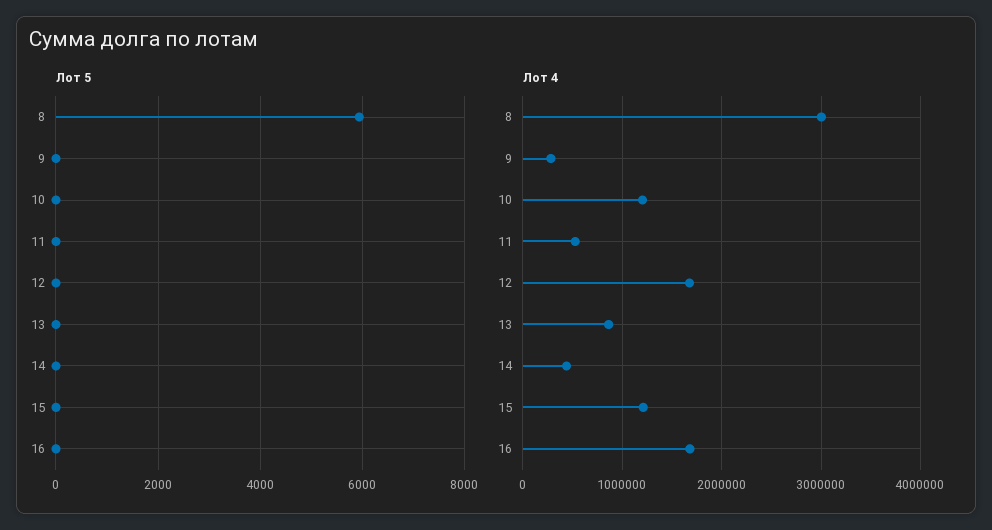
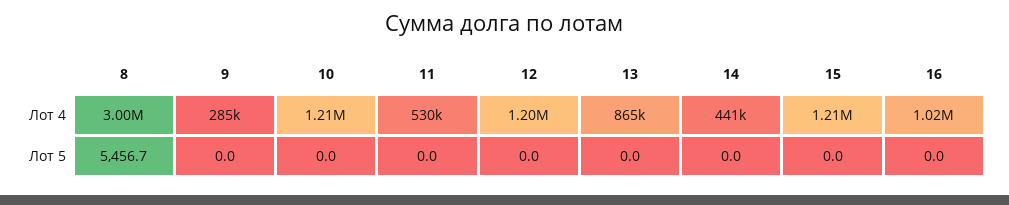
  {
    "Лот 5": {
-     "8": 6000,
+     "8": 5456.7,
      "9": 0,
      "10": 0,
      "11": 0,
      "12": 0,
      "13": 0,
      "14": 0,
      "15": 0,
      "16": 0
    },
    "Лот 4": {
      "8": 3000000,
      "9": 285000,
      "10": 1210000,
      "11": 530000,
-     "12": 1700000,
+     "12": 1200000,
      "13": 865000,
      "14": 441000,
      "15": 1210000,
-     "16": 1700000
+     "16": 1020000
    }
  }

